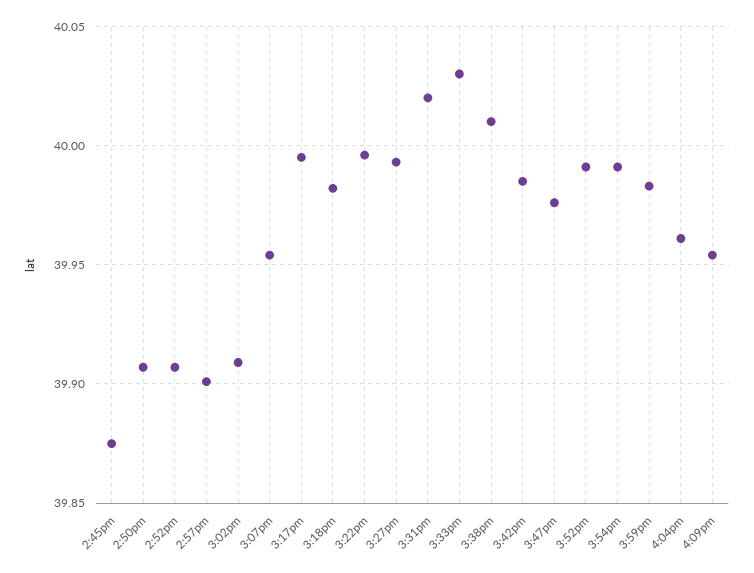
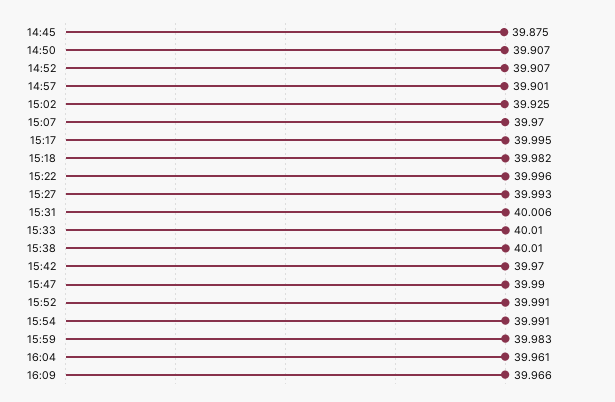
  {
    "2:45pm": 39.875,
    "2:50pm": 39.907,
    "2:52pm": 39.907,
    "2:57pm": 39.901,
-   "3:02pm": 39.91,
+   "3:02pm": 39.925,
-   "3:07pm": 39.955,
+   "3:07pm": 39.97,
    "3:17pm": 39.995,
    "3:18pm": 39.982,
    "3:22pm": 39.996,
    "3:27pm": 39.993,
-   "3:31pm": 40.02,
+   "3:31pm": 40.006,
-   "3:33pm": 40.03,
+   "3:33pm": 40.01,
    "3:38pm": 40.01,
-   "3:42pm": 39.985,
+   "3:42pm": 39.97,
-   "3:47pm": 39.975,
+   "3:47pm": 39.99,
    "3:52pm": 39.991,
    "3:54pm": 39.991,
    "3:59pm": 39.983,
    "4:04pm": 39.961,
-   "4:09pm": 39.955
+   "4:09pm": 39.966
  }

